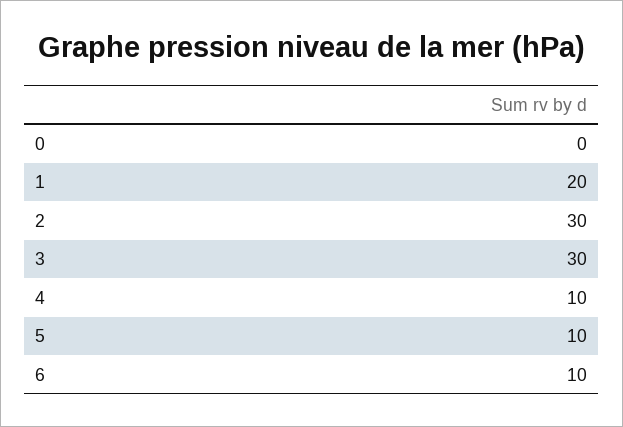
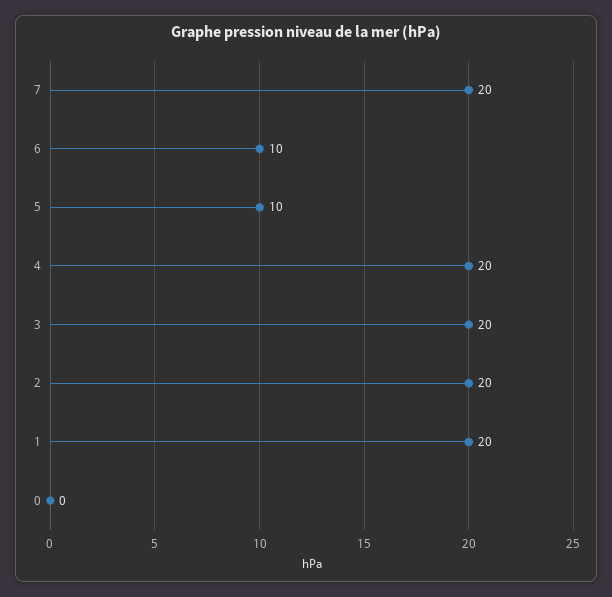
  {
    "0": 0,
    "1": 20,
-   "2": 30,
+   "2": 20,
-   "3": 30,
+   "3": 20,
-   "4": 10,
+   "4": 20,
    "5": 10,
-   "6": 10
+   "6": 10,
+   "7": 20
  }

